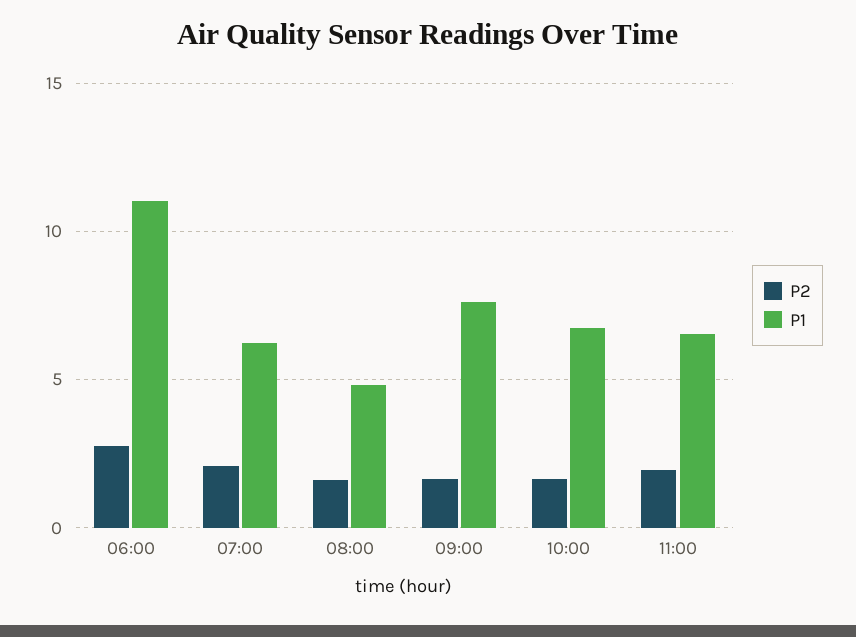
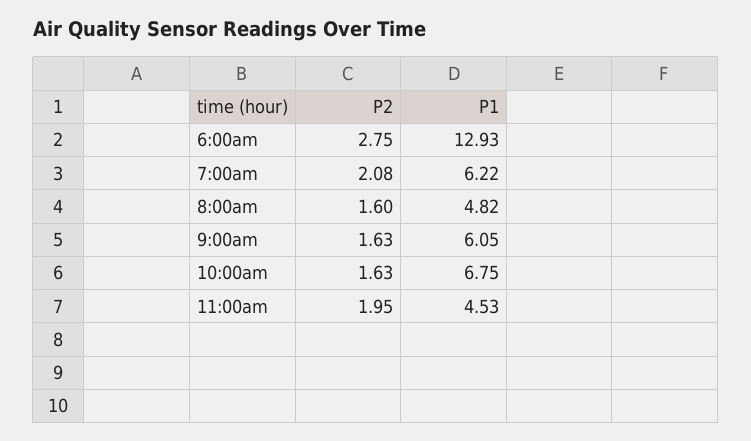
  {
    "P2": {
      "06:00": 2.75,
      "07:00": 2.08,
      "08:00": 1.6,
      "09:00": 1.63,
      "10:00": 1.63,
      "11:00": 1.95
    },
    "P1": {
-     "06:00": 11,
+     "06:00": 12.93,
      "07:00": 6.22,
      "08:00": 4.82,
-     "09:00": 7.5,
+     "09:00": 6.05,
      "10:00": 6.75,
-     "11:00": 6.5
+     "11:00": 4.53
    }
  }

